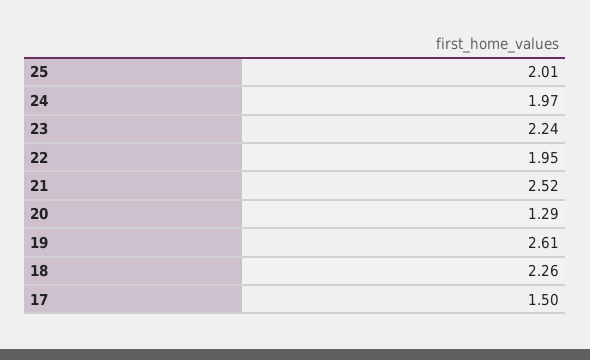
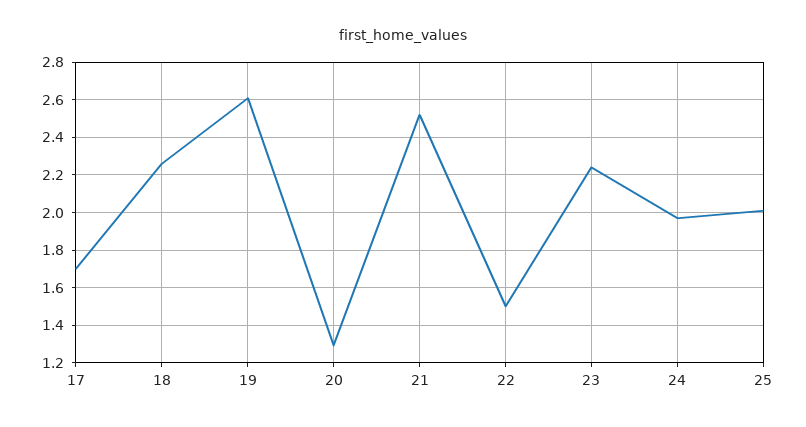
  {
    "25": 2.01,
    "24": 1.97,
    "23": 2.24,
-   "22": 1.95,
+   "22": 1.5,
    "21": 2.52,
    "20": 1.29,
    "19": 2.61,
    "18": 2.26,
-   "17": 1.5
+   "17": 1.7
  }

